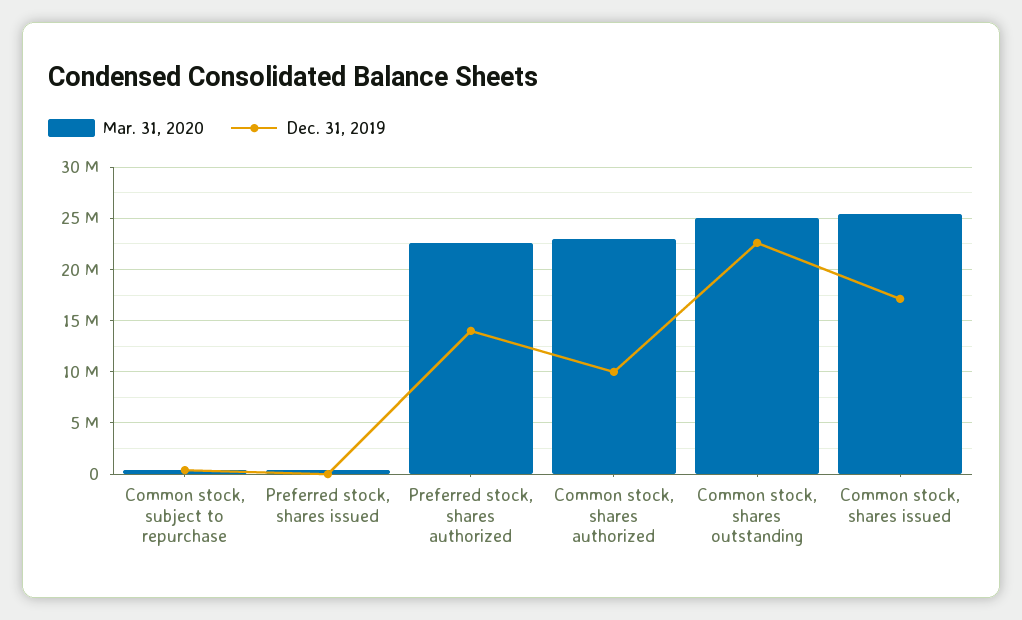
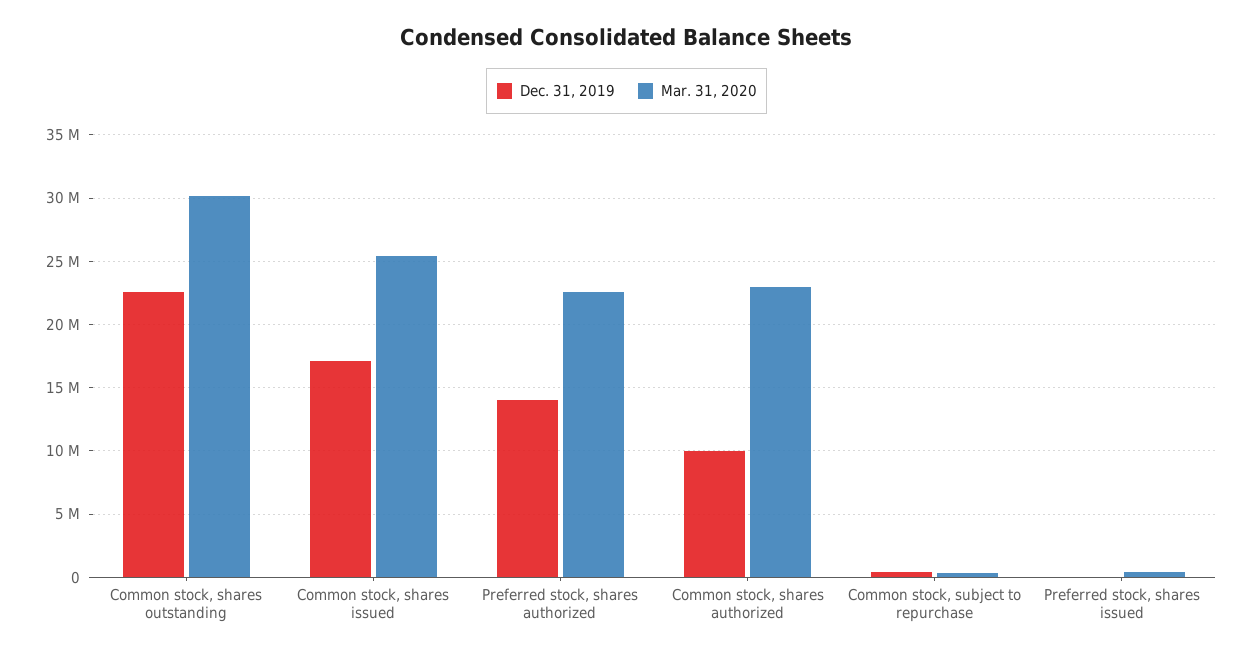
  {
    "Mar. 31, 2020": {
      "Common stock, subject to repurchase": 500000,
      "Preferred stock, shares issued": 500000,
      "Preferred stock, shares authorized": 22500000,
      "Common stock, shares authorized": 23000000,
-     "Common stock, shares outstanding": 25000000,
+     "Common stock, shares outstanding": 30000000,
      "Common stock, shares issued": 25500000
    },
    "Dec. 31, 2019": {
      "Common stock, subject to repurchase": 500000,
      "Preferred stock, shares issued": 0,
      "Preferred stock, shares authorized": 14000000,
      "Common stock, shares authorized": 10000000,
      "Common stock, shares outstanding": 22500000,
      "Common stock, shares issued": 17000000
    }
  }

